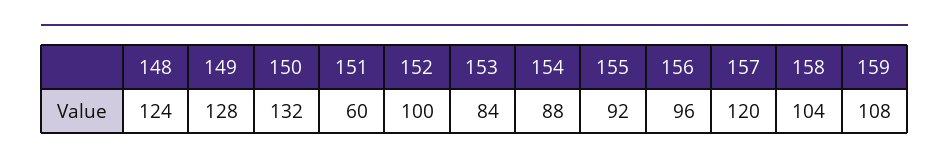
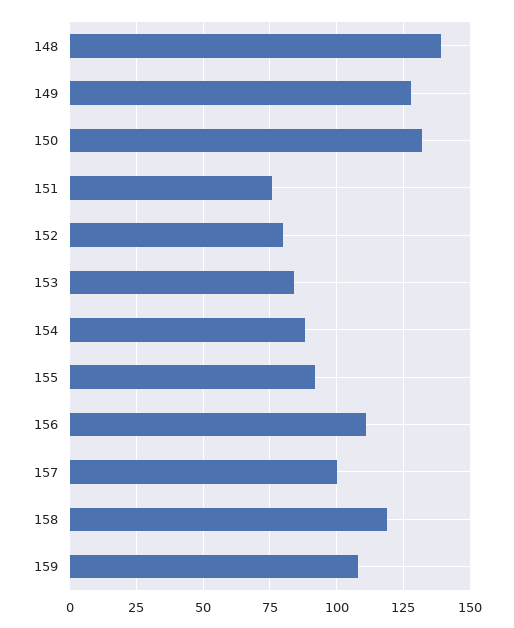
  {
-   "148": 124,
+   "148": 140,
    "149": 128,
    "150": 132,
-   "151": 60,
+   "151": 75,
-   "152": 100,
+   "152": 80,
    "153": 84,
    "154": 88,
    "155": 92,
-   "156": 96,
+   "156": 110,
-   "157": 120,
+   "157": 100,
-   "158": 104,
+   "158": 120,
    "159": 108
  }

